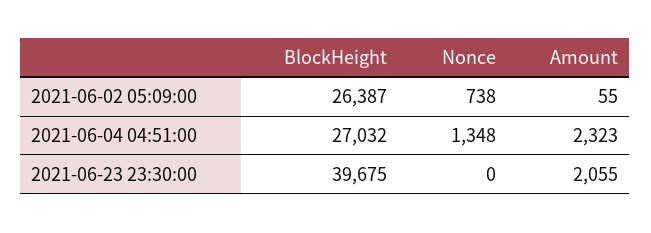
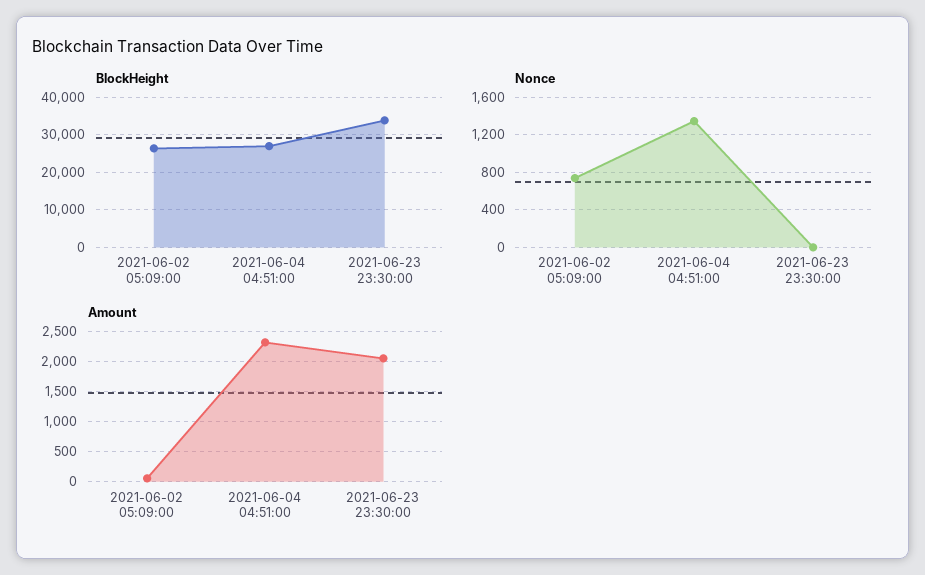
  {
    "BlockHeight": {
      "2021-06-02 05:09:00": 26387,
      "2021-06-04 04:51:00": 27032,
-     "2021-06-23 23:30:00": 39675
+     "2021-06-23 23:30:00": 34000
    },
    "Nonce": {
      "2021-06-02 05:09:00": 738,
      "2021-06-04 04:51:00": 1348,
      "2021-06-23 23:30:00": 0
    },
    "Amount": {
      "2021-06-02 05:09:00": 55,
      "2021-06-04 04:51:00": 2323,
      "2021-06-23 23:30:00": 2055
    }
  }

